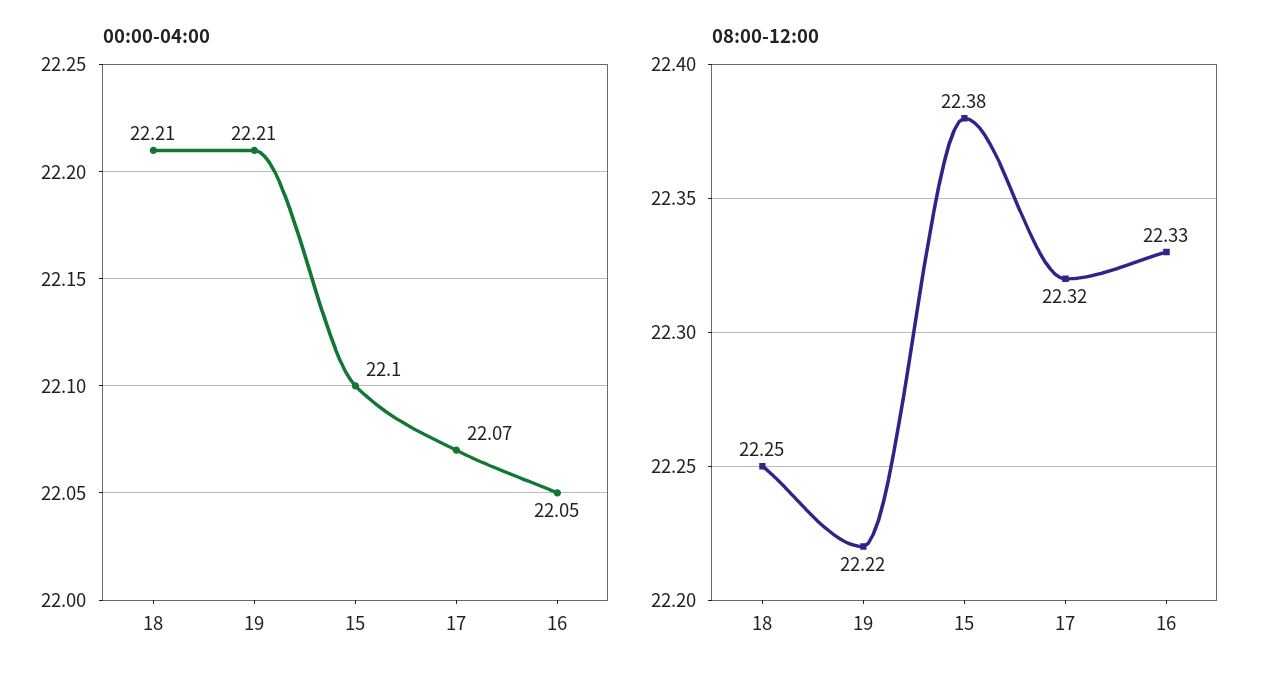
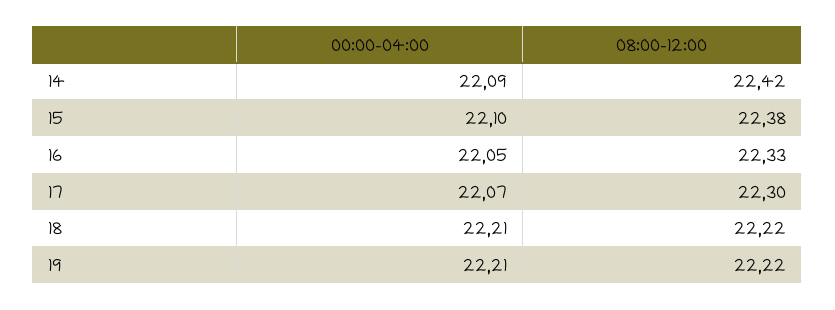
  {
    "00:00-04:00": {
      "18": 22.21,
      "19": 22.21,
      "15": 22.1,
      "17": 22.07,
-     "16": 22.05
+     "16": 22.05,
+     "14": 22.09
    },
    "08:00-12:00": {
-     "18": 22.25,
+     "18": 22.22,
      "19": 22.22,
      "15": 22.38,
-     "17": 22.32,
+     "17": 22.3,
-     "16": 22.33
+     "16": 22.33,
+     "14": 22.42
    }
  }

